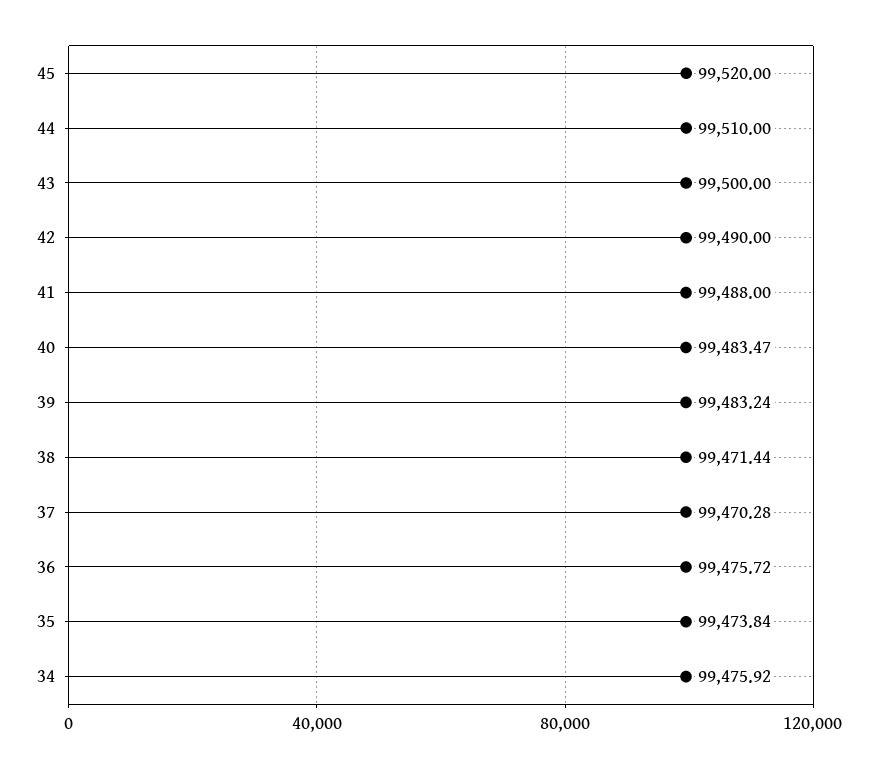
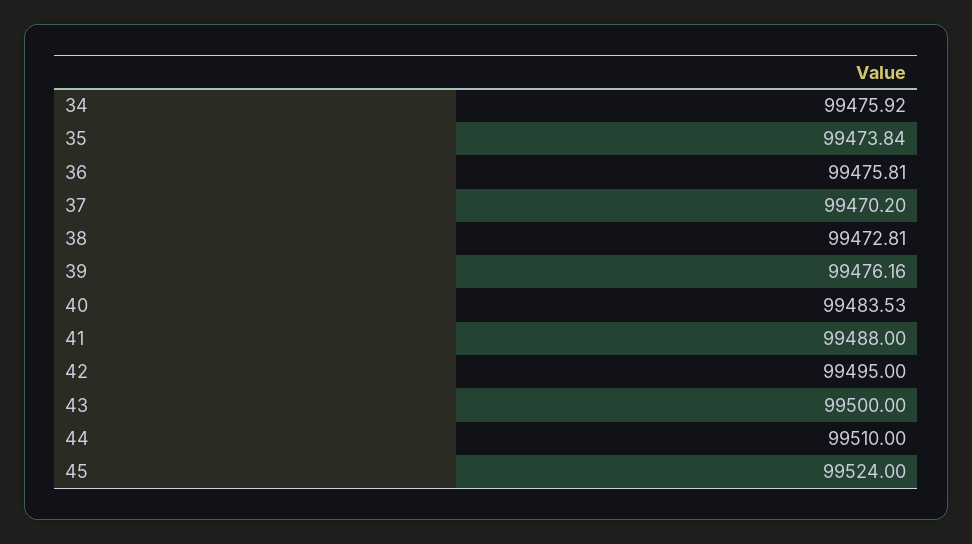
  {
-   "45": 99520,
+   "45": 99524,
    "44": 99510,
    "43": 99500,
-   "42": 99490,
+   "42": 99495,
    "41": 99488,
-   "40": 99483.47,
+   "40": 99483.53,
-   "39": 99483.24,
+   "39": 99476.16,
-   "38": 99471.44,
+   "38": 99472.81,
-   "37": 99470.28,
+   "37": 99470.2,
-   "36": 99475.72,
+   "36": 99475.81,
    "35": 99473.84,
    "34": 99475.92
  }

